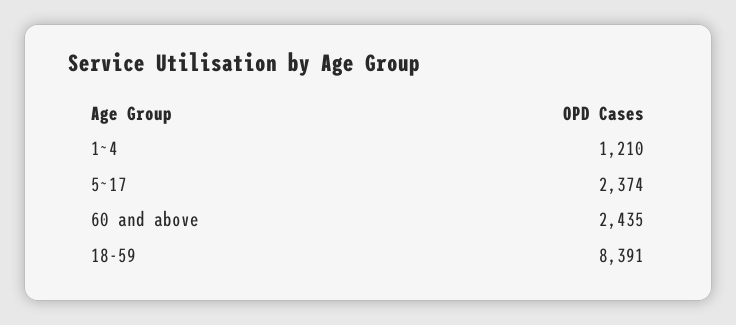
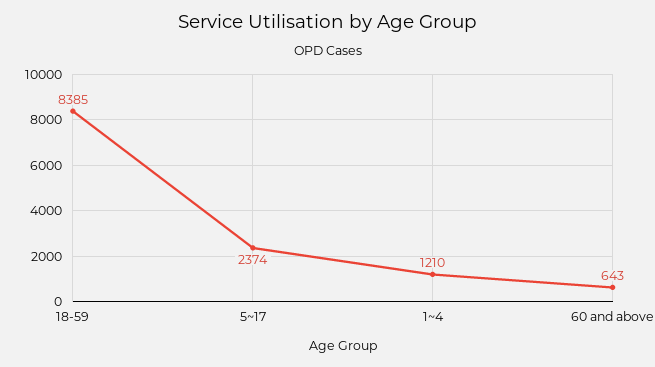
  {
    "1~4": 1210,
    "5~17": 2374,
-   "60 and above": 2435,
+   "60 and above": 643,
-   "18-59": 8391
+   "18-59": 8385
  }

